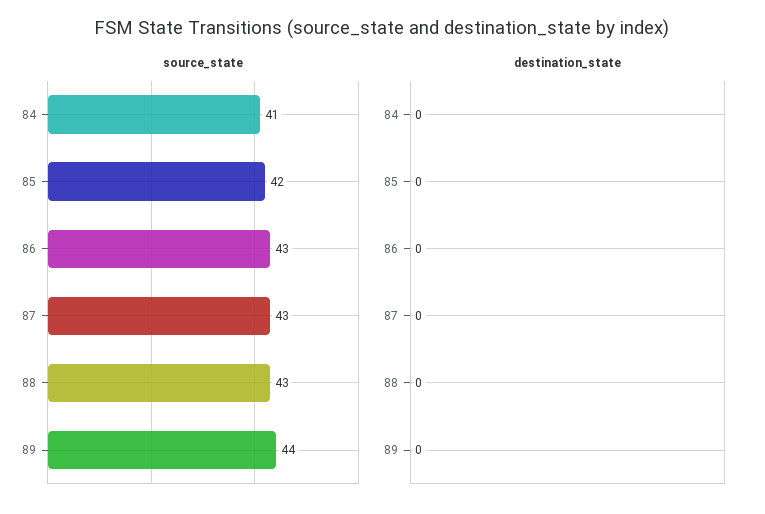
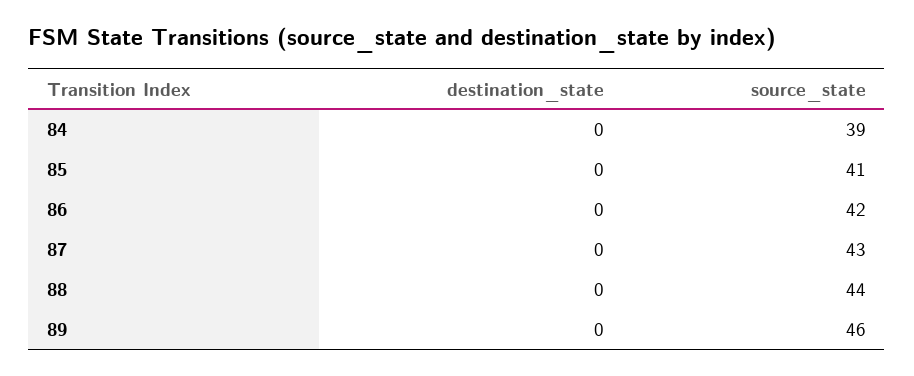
  {
    "source_state": {
-     "84": 41,
+     "84": 39,
-     "85": 42,
+     "85": 41,
-     "86": 43,
+     "86": 42,
      "87": 43,
-     "88": 43,
+     "88": 44,
-     "89": 44
+     "89": 46
    },
    "destination_state": {
      "84": 0,
      "85": 0,
      "86": 0,
      "87": 0,
      "88": 0,
      "89": 0
    }
  }

